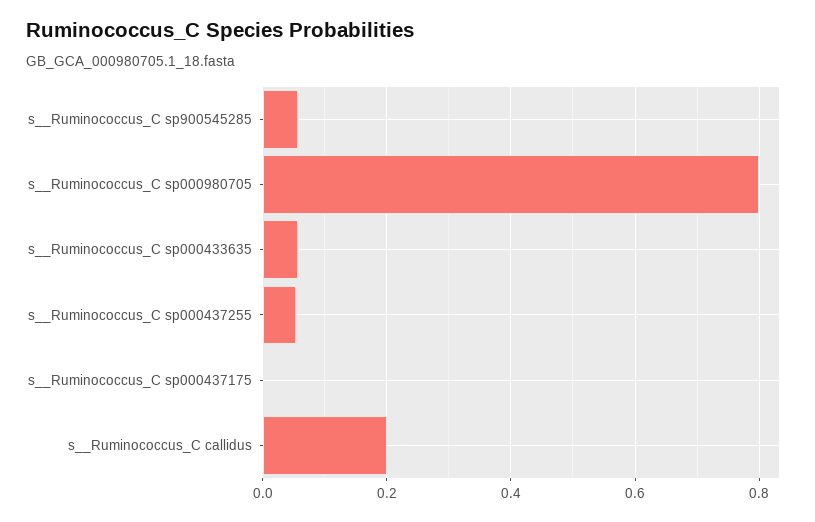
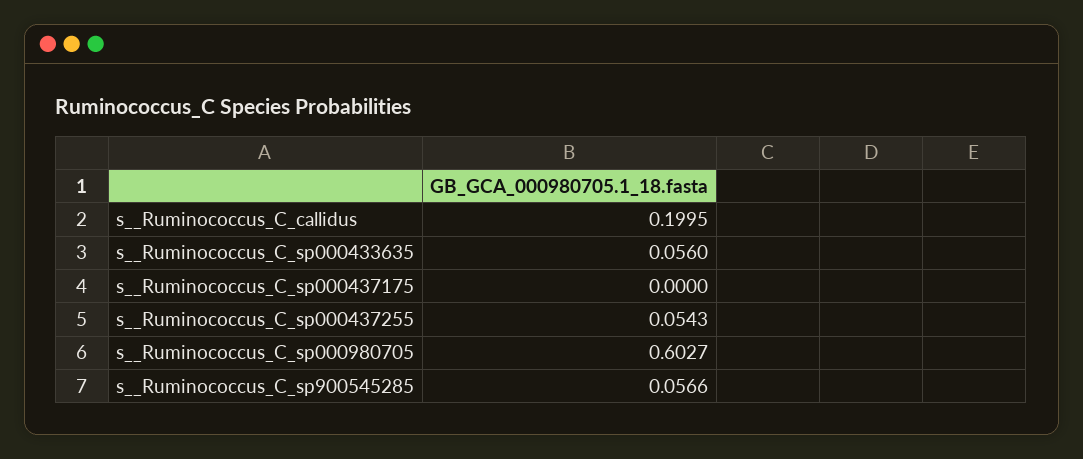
  {
    "s__Ruminococcus_C sp900545285": 0.0566,
-   "s__Ruminococcus_C sp000980705": 0.8,
+   "s__Ruminococcus_C sp000980705": 0.6027,
    "s__Ruminococcus_C sp000433635": 0.056,
    "s__Ruminococcus_C sp000437255": 0.0543,
    "s__Ruminococcus_C sp000437175": 0,
    "s__Ruminococcus_C callidus": 0.1995
  }

